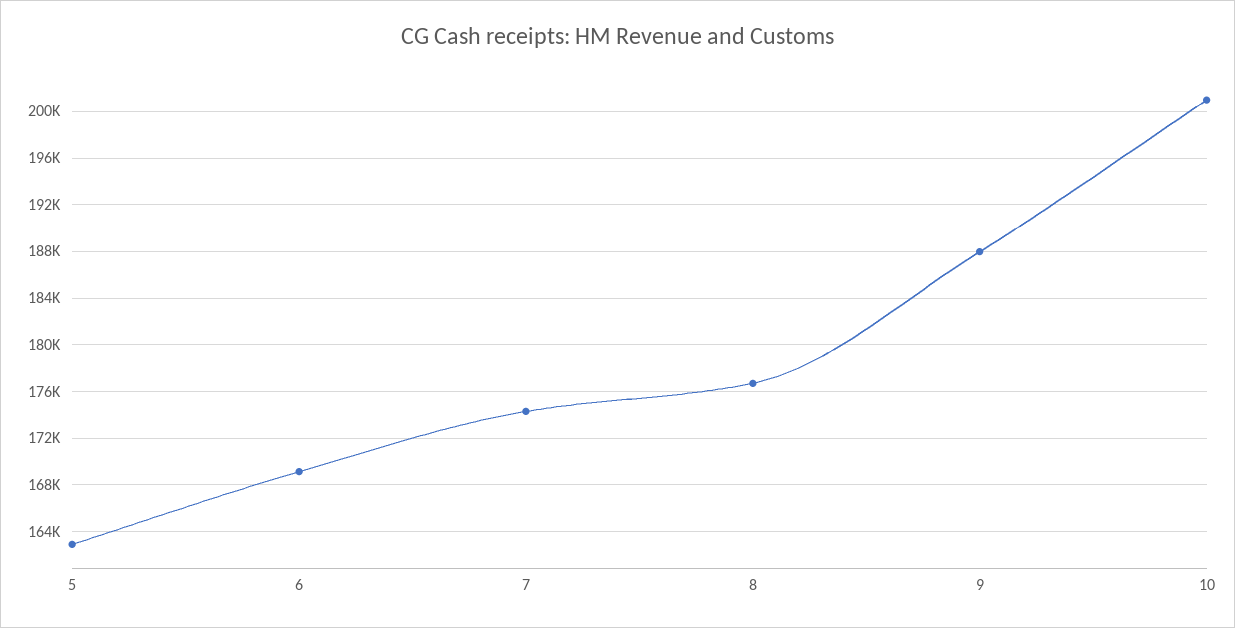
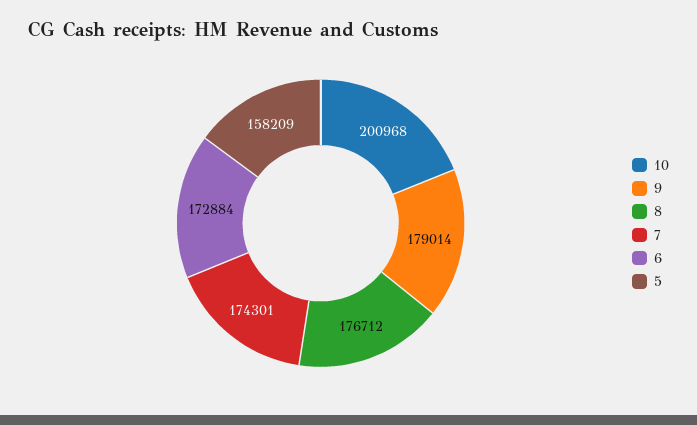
  {
-   "5": 163000,
+   "5": 158209,
-   "6": 169000,
+   "6": 172884,
    "7": 174301,
    "8": 176712,
-   "9": 188000,
+   "9": 179014,
    "10": 200968
  }

